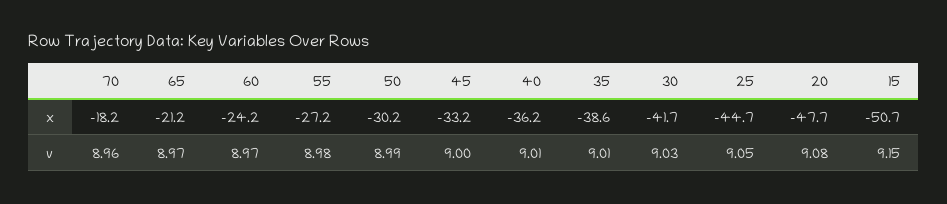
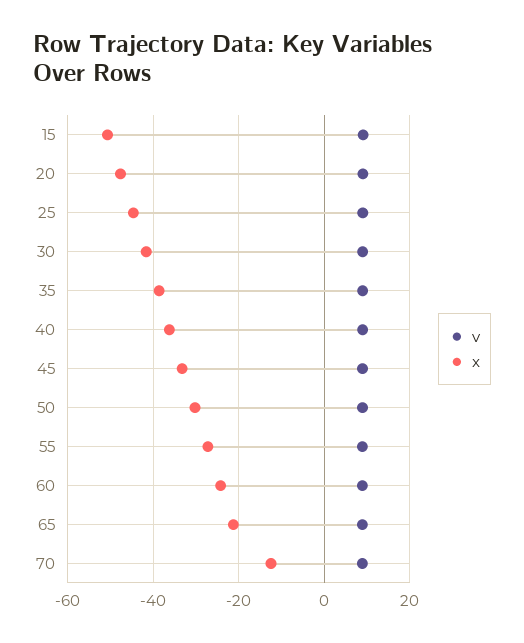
  {
    "x": {
-     "70": -18.2,
+     "70": -12,
      "65": -21.2,
      "60": -24.2,
      "55": -27.2,
      "50": -30.2,
      "45": -33.2,
      "40": -36.2,
      "35": -38.6,
      "30": -41.7,
      "25": -44.7,
      "20": -47.7,
      "15": -50.7
    },
    "v": {
      "70": 8.96,
      "65": 8.97,
      "60": 8.97,
      "55": 8.98,
      "50": 8.99,
      "45": 9,
      "40": 9.01,
      "35": 9.01,
      "30": 9.03,
      "25": 9.05,
      "20": 9.08,
      "15": 9.15
    }
  }

